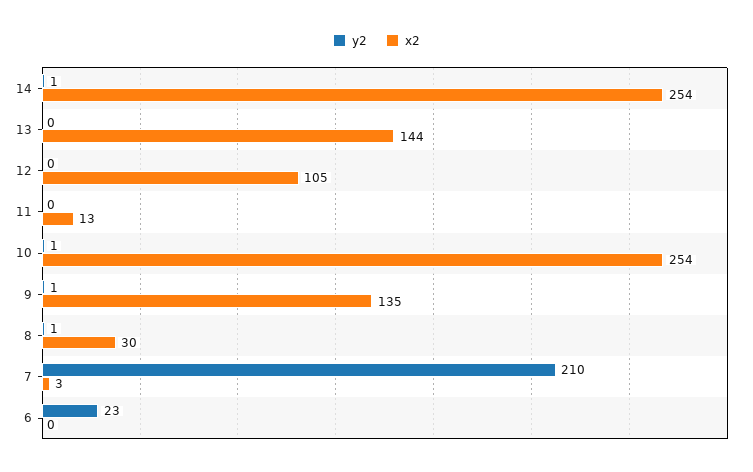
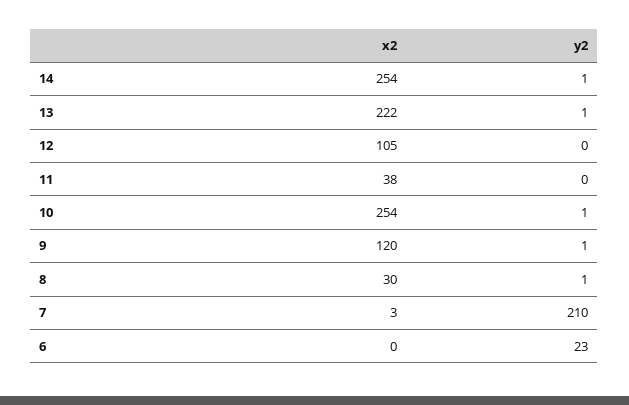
  {
    "y2": {
      "14": 1,
-     "13": 0,
+     "13": 1,
      "12": 0,
      "11": 0,
      "10": 1,
      "9": 1,
      "8": 1,
      "7": 210,
      "6": 23
    },
    "x2": {
      "14": 254,
-     "13": 144,
+     "13": 222,
      "12": 105,
-     "11": 13,
+     "11": 38,
      "10": 254,
-     "9": 135,
+     "9": 120,
      "8": 30,
      "7": 3,
      "6": 0
    }
  }

